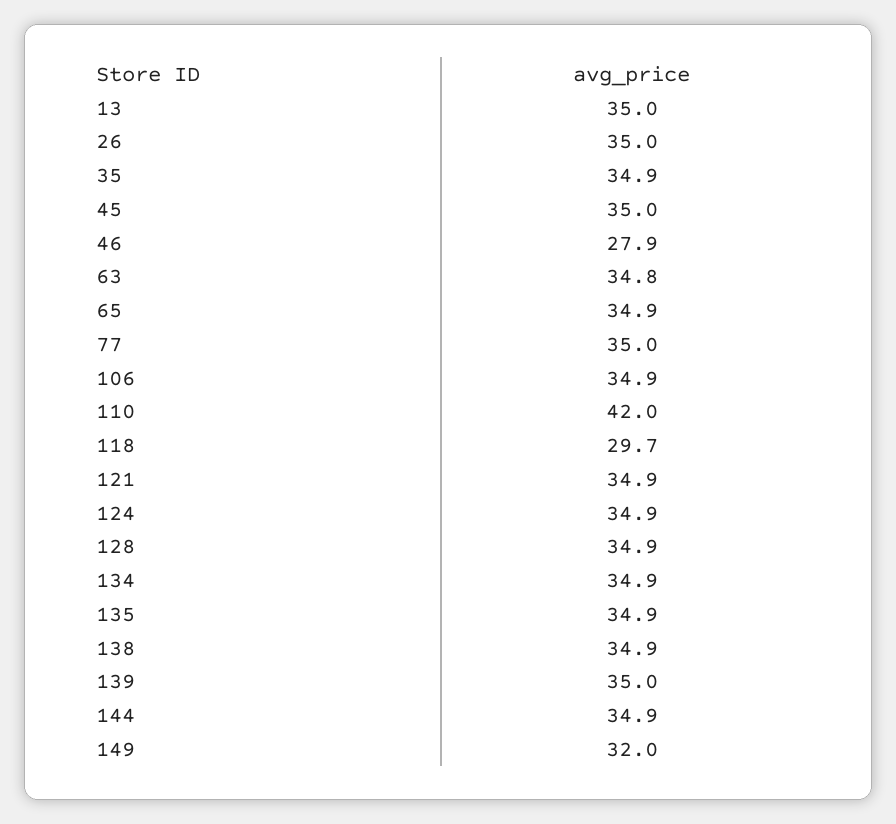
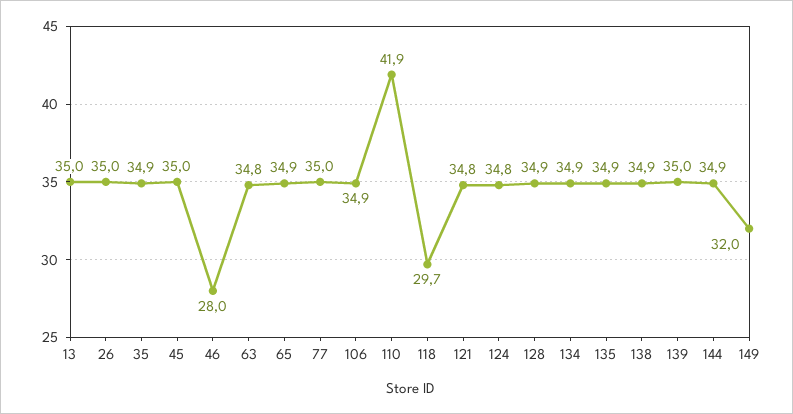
  {
    "13": 35,
    "26": 35,
    "35": 34.9,
    "45": 35,
-   "46": 27.9,
+   "46": 28,
    "63": 34.8,
    "65": 34.9,
    "77": 35,
    "106": 34.9,
-   "110": 42,
+   "110": 41.9,
    "118": 29.7,
-   "121": 34.9,
+   "121": 34.8,
-   "124": 34.9,
+   "124": 34.8,
    "128": 34.9,
    "134": 34.9,
    "135": 34.9,
    "138": 34.9,
    "139": 35,
    "144": 34.9,
    "149": 32
  }

